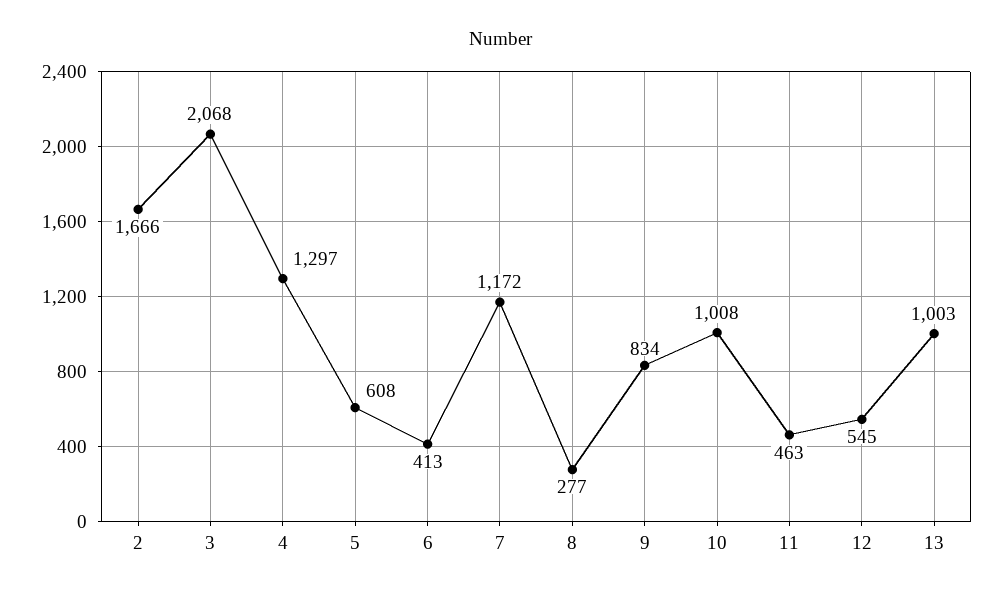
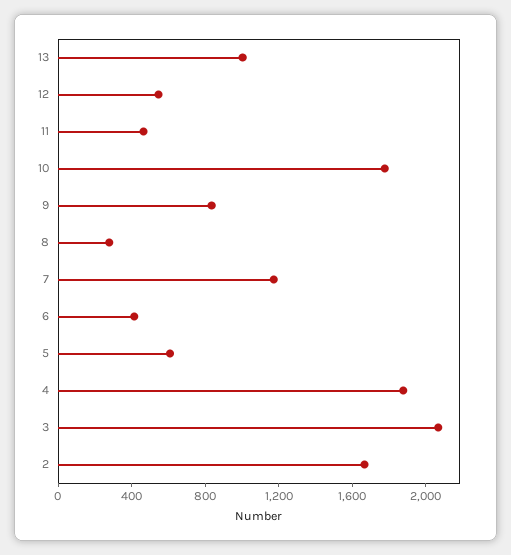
  {
    "2": 1666,
    "3": 2068,
-   "4": 1297,
+   "4": 1900,
    "5": 608,
    "6": 413,
    "7": 1172,
    "8": 277,
    "9": 834,
-   "10": 1008,
+   "10": 1800,
    "11": 463,
    "12": 545,
    "13": 1003
  }

